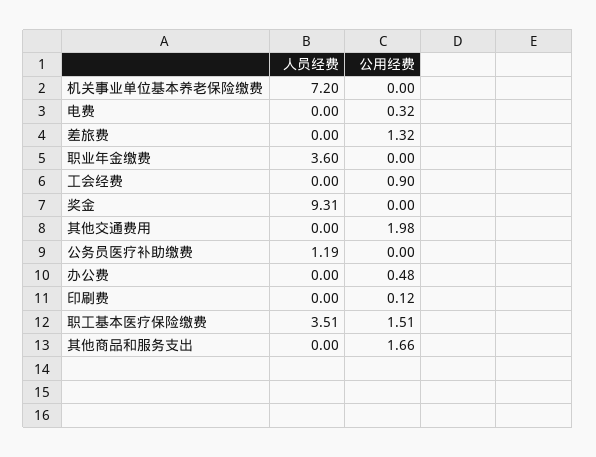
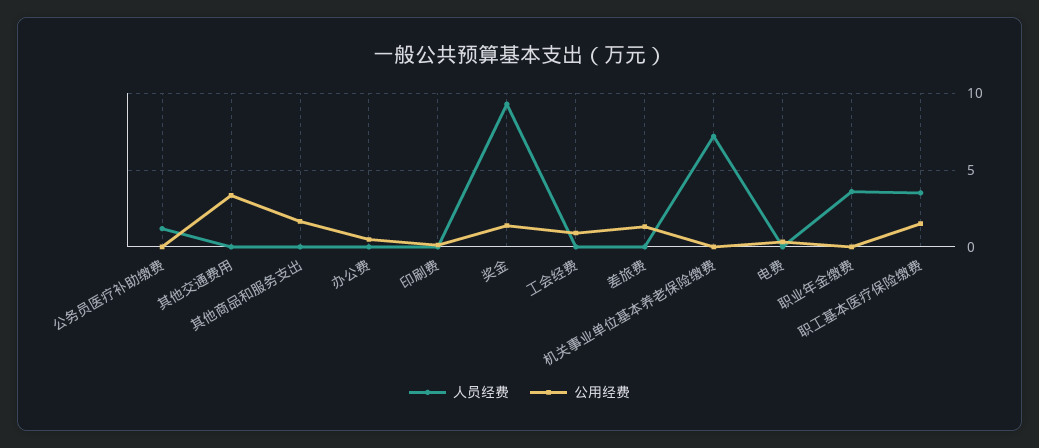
  {
    "人员经费": {
      "机关事业单位基本养老保险缴费": 7.2,
      "电费": 0,
      "差旅费": 0,
      "职业年金缴费": 3.6,
      "工会经费": 0,
      "奖金": 9.31,
      "其他交通费用": 0,
      "公务员医疗补助缴费": 1.19,
      "办公费": 0,
      "印刷费": 0,
      "职工基本医疗保险缴费": 3.51,
      "其他商品和服务支出": 0
    },
    "公用经费": {
      "机关事业单位基本养老保险缴费": 0,
      "电费": 0.32,
      "差旅费": 1.32,
      "职业年金缴费": 0,
      "工会经费": 0.9,
-     "奖金": 0,
+     "奖金": 1.5,
-     "其他交通费用": 1.98,
+     "其他交通费用": 3.5,
      "公务员医疗补助缴费": 0,
      "办公费": 0.48,
      "印刷费": 0.12,
      "职工基本医疗保险缴费": 1.51,
      "其他商品和服务支出": 1.66
    }
  }

